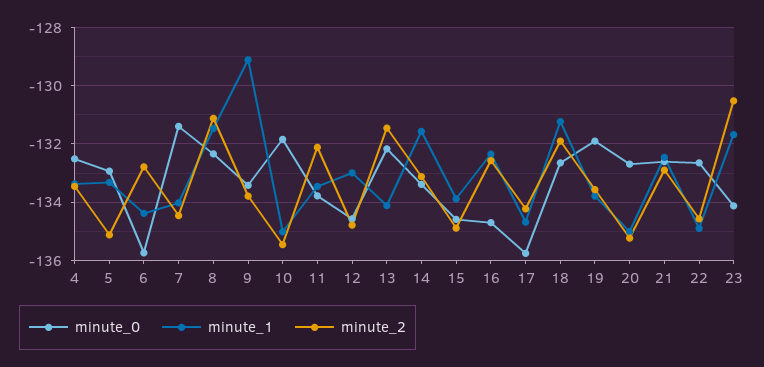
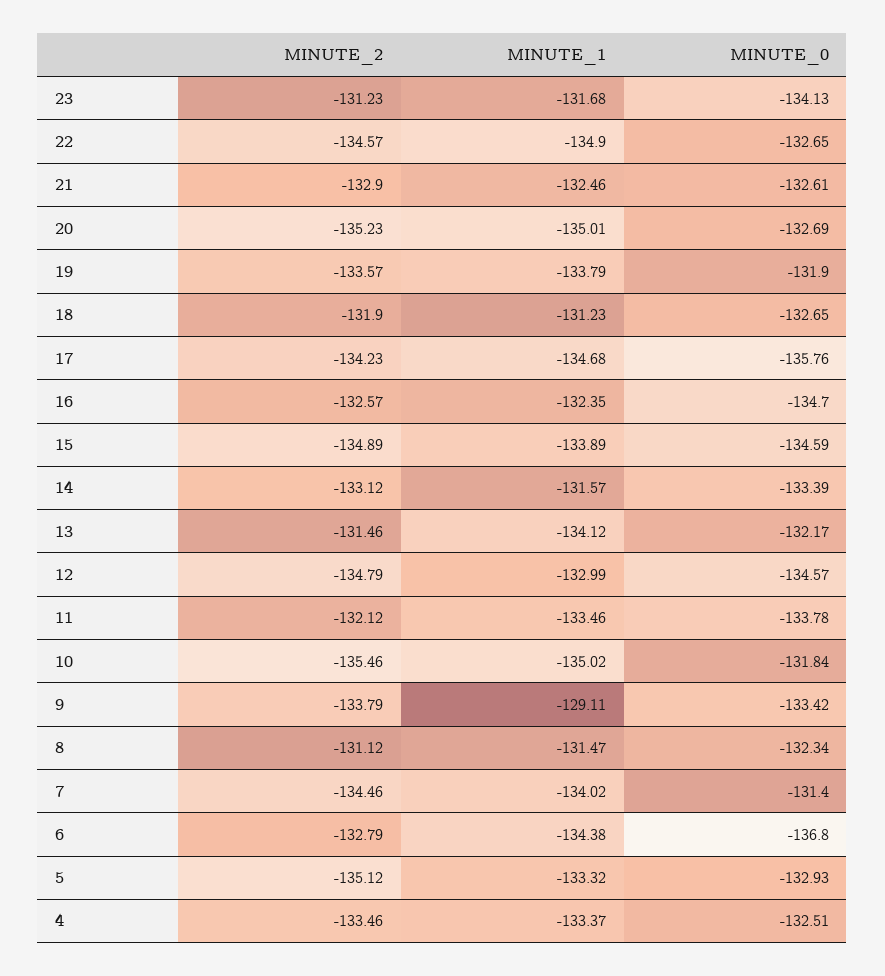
  {
    "minute_0": {
      "4": -132.51,
      "5": -132.93,
-     "6": -135.75,
+     "6": -136.8,
      "7": -131.4,
      "8": -132.34,
      "9": -133.42,
      "10": -131.84,
      "11": -133.78,
      "12": -134.57,
      "13": -132.17,
      "14": -133.39,
      "15": -134.59,
      "16": -134.7,
      "17": -135.76,
      "18": -132.65,
      "19": -131.9,
      "20": -132.69,
      "21": -132.61,
      "22": -132.65,
      "23": -134.13
    },
    "minute_1": {
      "4": -133.37,
      "5": -133.32,
      "6": -134.38,
      "7": -134.02,
      "8": -131.47,
      "9": -129.11,
      "10": -135.02,
      "11": -133.46,
      "12": -132.99,
      "13": -134.12,
      "14": -131.57,
      "15": -133.89,
      "16": -132.35,
      "17": -134.68,
      "18": -131.23,
      "19": -133.79,
      "20": -135.01,
      "21": -132.46,
      "22": -134.9,
      "23": -131.68
    },
    "minute_2": {
      "4": -133.46,
      "5": -135.12,
      "6": -132.79,
      "7": -134.46,
      "8": -131.12,
      "9": -133.79,
      "10": -135.46,
      "11": -132.12,
      "12": -134.79,
      "13": -131.46,
      "14": -133.12,
      "15": -134.89,
      "16": -132.57,
      "17": -134.23,
      "18": -131.9,
      "19": -133.57,
      "20": -135.23,
      "21": -132.9,
      "22": -134.57,
-     "23": -130.5
+     "23": -131.23
    }
  }

